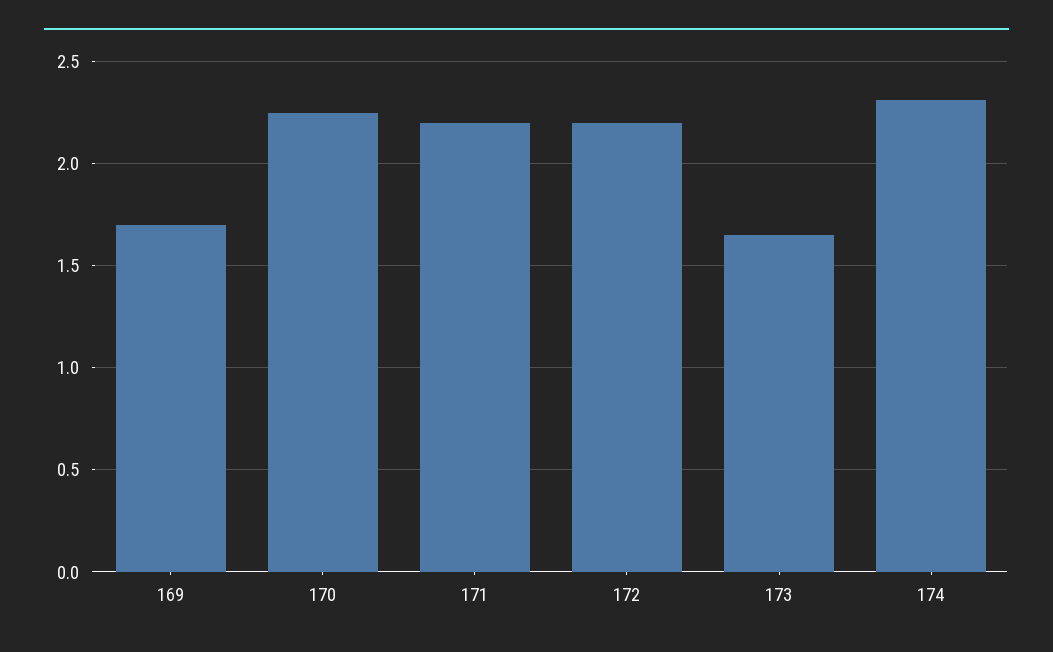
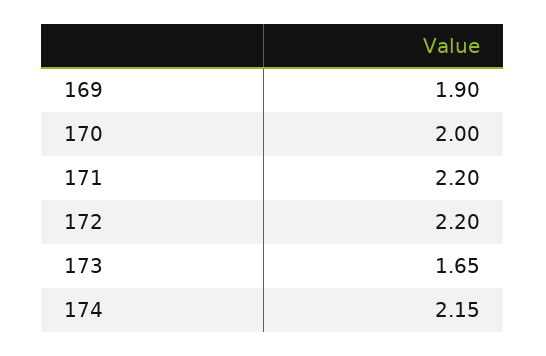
  {
-   "169": 1.7,
+   "169": 1.9,
-   "170": 2.25,
+   "170": 2,
    "171": 2.2,
    "172": 2.2,
    "173": 1.65,
-   "174": 2.3
+   "174": 2.15
  }

